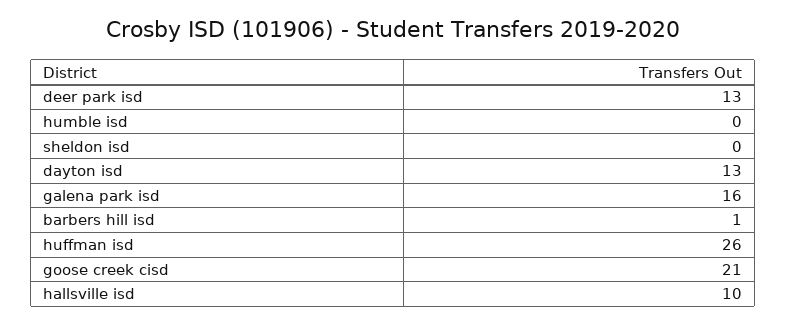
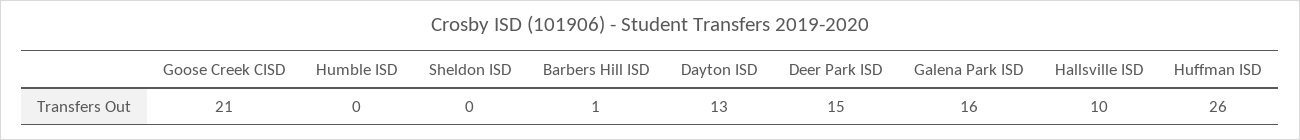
  {
-   "deer park isd": 13,
+   "deer park isd": 15,
    "humble isd": 0,
    "sheldon isd": 0,
    "dayton isd": 13,
    "galena park isd": 16,
    "barbers hill isd": 1,
    "huffman isd": 26,
    "goose creek cisd": 21,
    "hallsville isd": 10
  }

